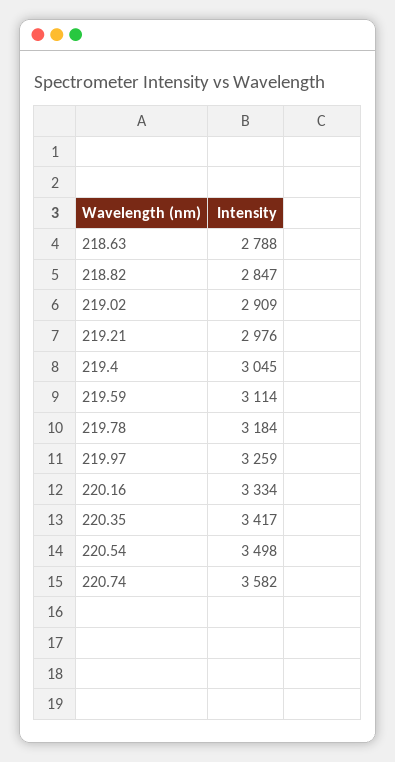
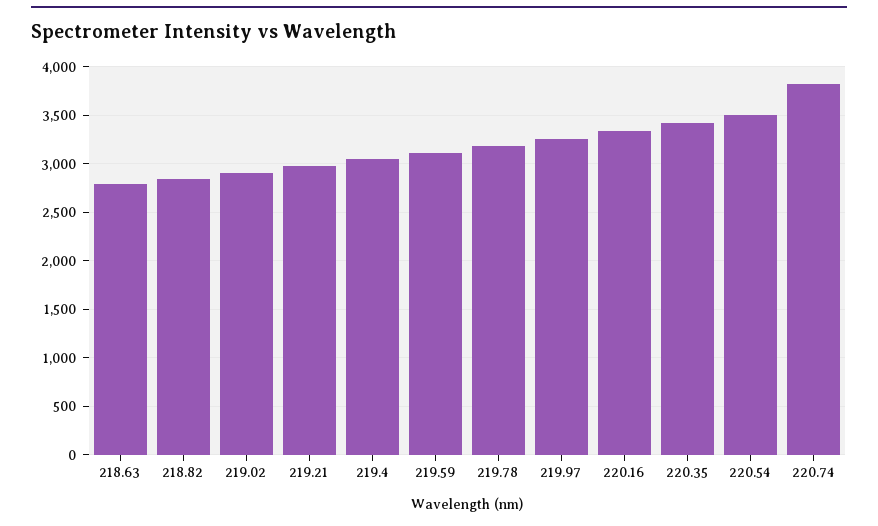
  {
    "218.63": 2788,
    "218.82": 2847,
    "219.02": 2909,
    "219.21": 2976,
    "219.4": 3045,
    "219.59": 3114,
    "219.78": 3184,
    "219.97": 3259,
    "220.16": 3334,
    "220.35": 3417,
    "220.54": 3498,
-   "220.74": 3582
+   "220.74": 3800
  }

